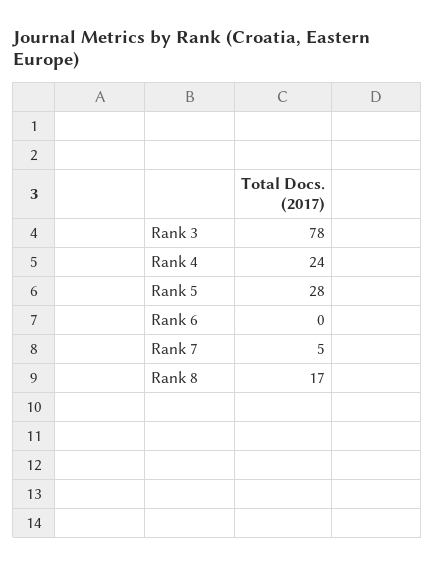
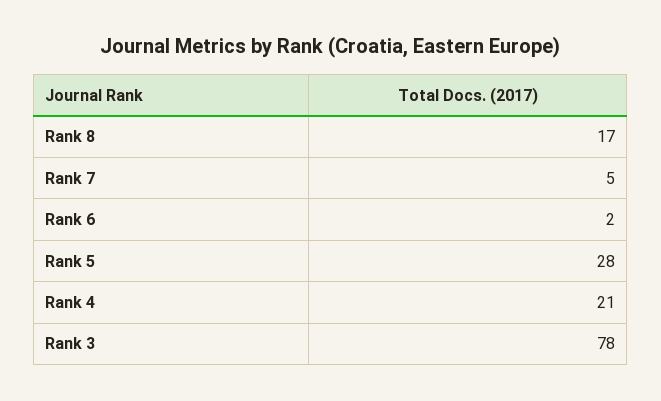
  {
    "Rank 3": 78,
-   "Rank 4": 24,
+   "Rank 4": 21,
    "Rank 5": 28,
-   "Rank 6": 0,
+   "Rank 6": 2,
    "Rank 7": 5,
    "Rank 8": 17
  }

